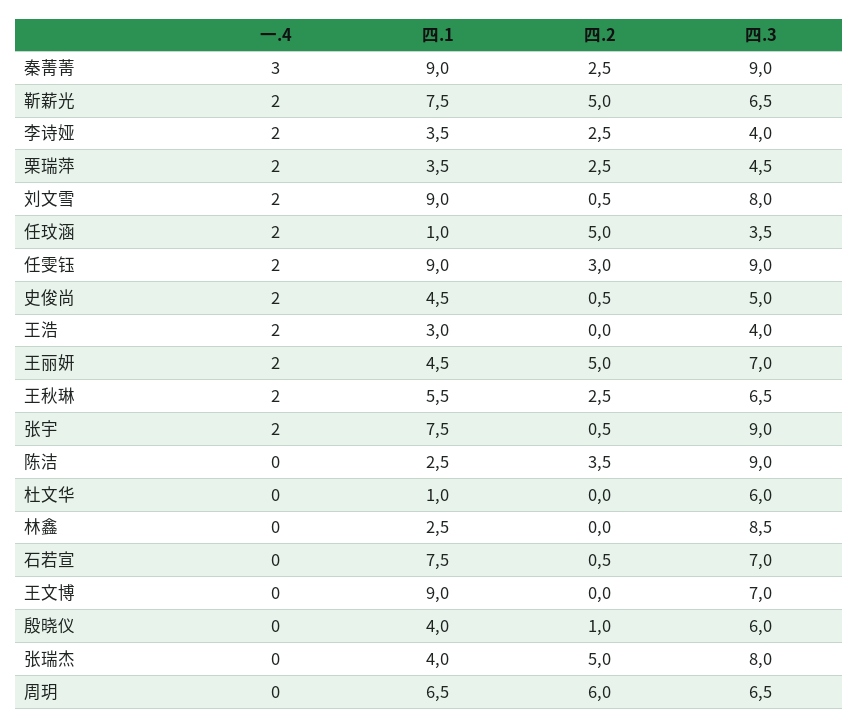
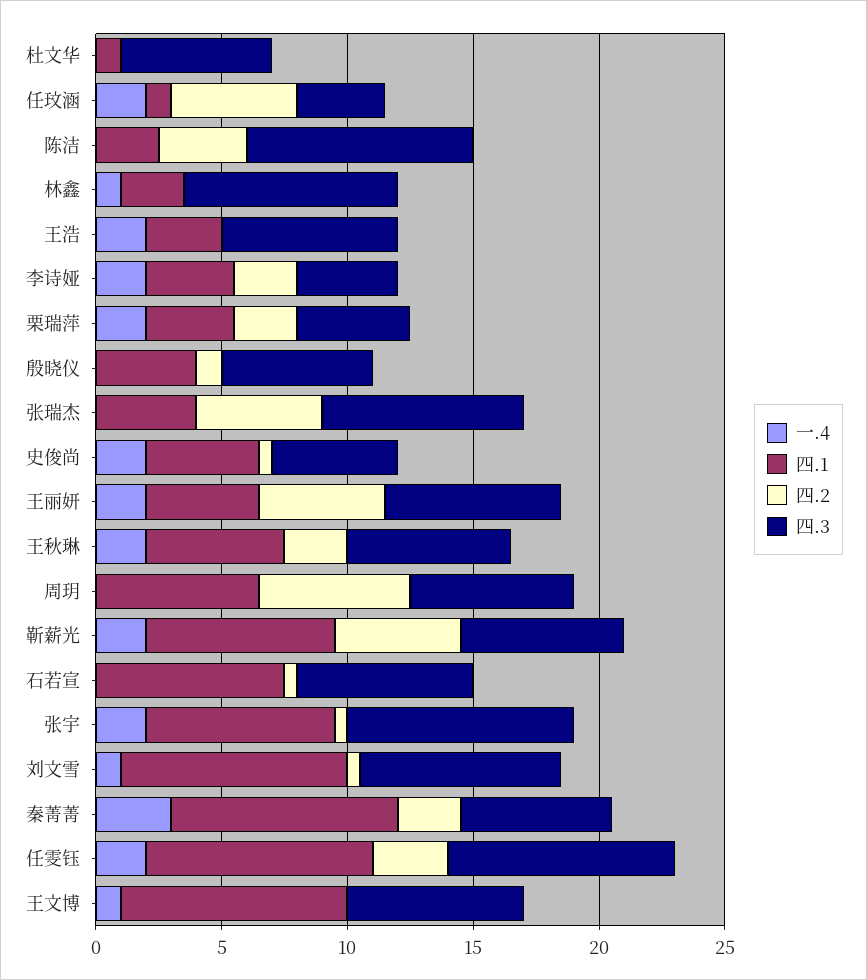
  {
    "一.4": {
      "秦菁菁": 3,
      "靳薪光": 2,
      "李诗娅": 2,
      "栗瑞萍": 2,
-     "刘文雪": 2,
+     "刘文雪": 1,
      "任玟涵": 2,
      "任雯钰": 2,
      "史俊尚": 2,
      "王浩": 2,
      "王丽妍": 2,
      "王秋琳": 2,
      "张宇": 2,
      "陈洁": 0,
      "杜文华": 0,
-     "林鑫": 0,
+     "林鑫": 1,
      "石若宣": 0,
-     "王文博": 0,
+     "王文博": 1,
      "殷晓仪": 0,
      "张瑞杰": 0,
      "周玥": 0
    },
    "四.1": {
      "秦菁菁": 9,
      "靳薪光": 7.5,
      "李诗娅": 3.5,
      "栗瑞萍": 3.5,
      "刘文雪": 9,
      "任玟涵": 1,
      "任雯钰": 9,
      "史俊尚": 4.5,
      "王浩": 3,
      "王丽妍": 4.5,
      "王秋琳": 5.5,
      "张宇": 7.5,
      "陈洁": 2.5,
      "杜文华": 1,
      "林鑫": 2.5,
      "石若宣": 7.5,
      "王文博": 9,
      "殷晓仪": 4,
      "张瑞杰": 4,
      "周玥": 6.5
    },
    "四.2": {
      "秦菁菁": 2.5,
      "靳薪光": 5,
      "李诗娅": 2.5,
      "栗瑞萍": 2.5,
      "刘文雪": 0.5,
      "任玟涵": 5,
      "任雯钰": 3,
      "史俊尚": 0.5,
      "王浩": 0,
      "王丽妍": 5,
      "王秋琳": 2.5,
      "张宇": 0.5,
      "陈洁": 3.5,
      "杜文华": 0,
      "林鑫": 0,
      "石若宣": 0.5,
      "王文博": 0,
      "殷晓仪": 1,
      "张瑞杰": 5,
      "周玥": 6
    },
    "四.3": {
-     "秦菁菁": 9,
+     "秦菁菁": 6,
      "靳薪光": 6.5,
      "李诗娅": 4,
      "栗瑞萍": 4.5,
      "刘文雪": 8,
      "任玟涵": 3.5,
      "任雯钰": 9,
      "史俊尚": 5,
-     "王浩": 4,
+     "王浩": 7,
      "王丽妍": 7,
      "王秋琳": 6.5,
      "张宇": 9,
      "陈洁": 9,
      "杜文华": 6,
      "林鑫": 8.5,
      "石若宣": 7,
      "王文博": 7,
      "殷晓仪": 6,
      "张瑞杰": 8,
      "周玥": 6.5
    }
  }

